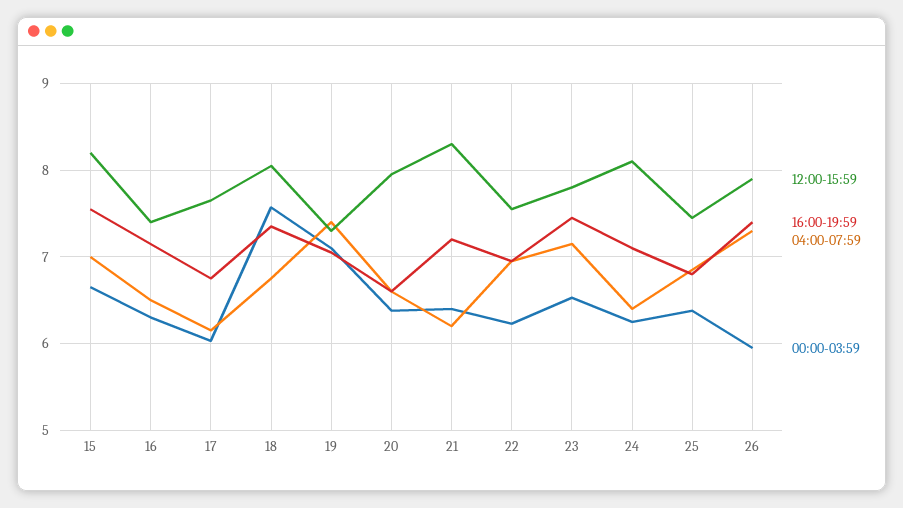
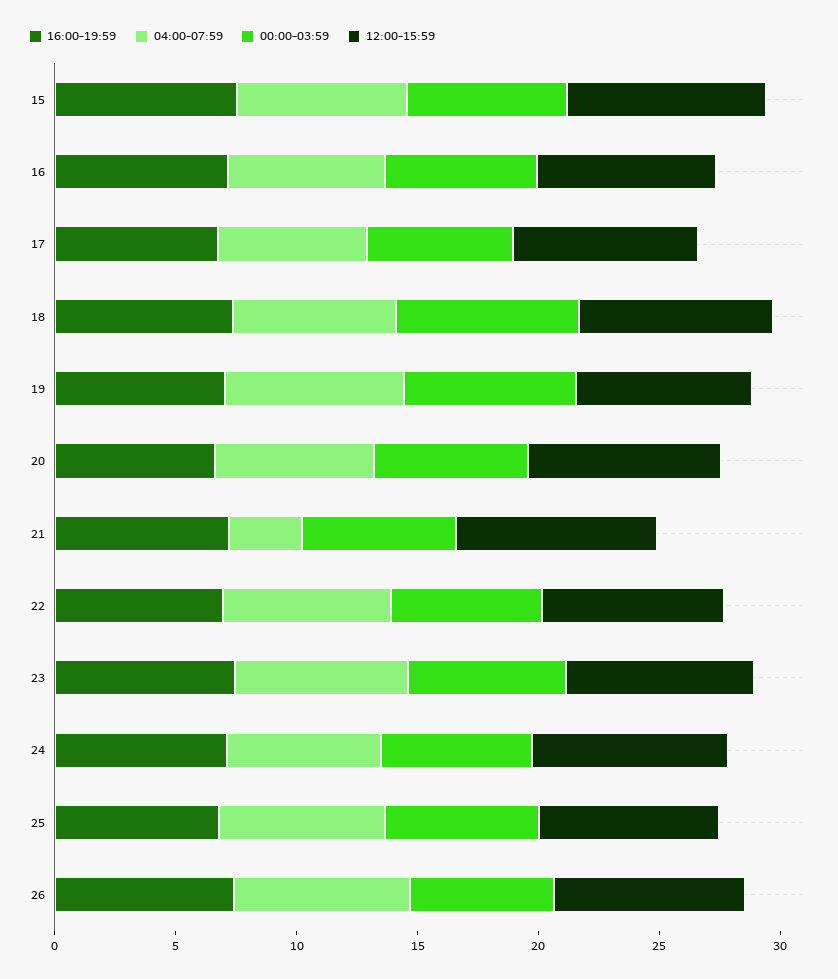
  {
    "12:00-15:59": {
      "15": 8.2,
      "16": 7.4,
      "17": 7.7,
      "18": 8.1,
      "19": 7.3,
      "20": 8,
      "21": 8.3,
      "22": 7.6,
      "23": 7.8,
      "24": 8.1,
      "25": 7.5,
      "26": 7.9
    },
    "16:00-19:59": {
      "15": 7.6,
      "16": 7.2,
      "17": 6.8,
      "18": 7.4,
      "19": 7.1,
      "20": 6.6,
      "21": 7.2,
      "22": 7,
      "23": 7.5,
      "24": 7.1,
      "25": 6.8,
      "26": 7.4
    },
    "04:00-07:59": {
      "15": 7,
      "16": 6.5,
      "17": 6.2,
      "18": 6.8,
      "19": 7.4,
      "20": 6.6,
-     "21": 6.2,
+     "21": 3,
      "22": 7,
      "23": 7.2,
      "24": 6.4,
      "25": 6.9,
      "26": 7.3
    },
    "00:00-03:59": {
      "15": 6.7,
      "16": 6.3,
      "17": 6,
      "18": 7.6,
      "19": 7.1,
      "20": 6.4,
      "21": 6.4,
      "22": 6.2,
      "23": 6.5,
      "24": 6.3,
      "25": 6.4,
      "26": 6
    }
  }

